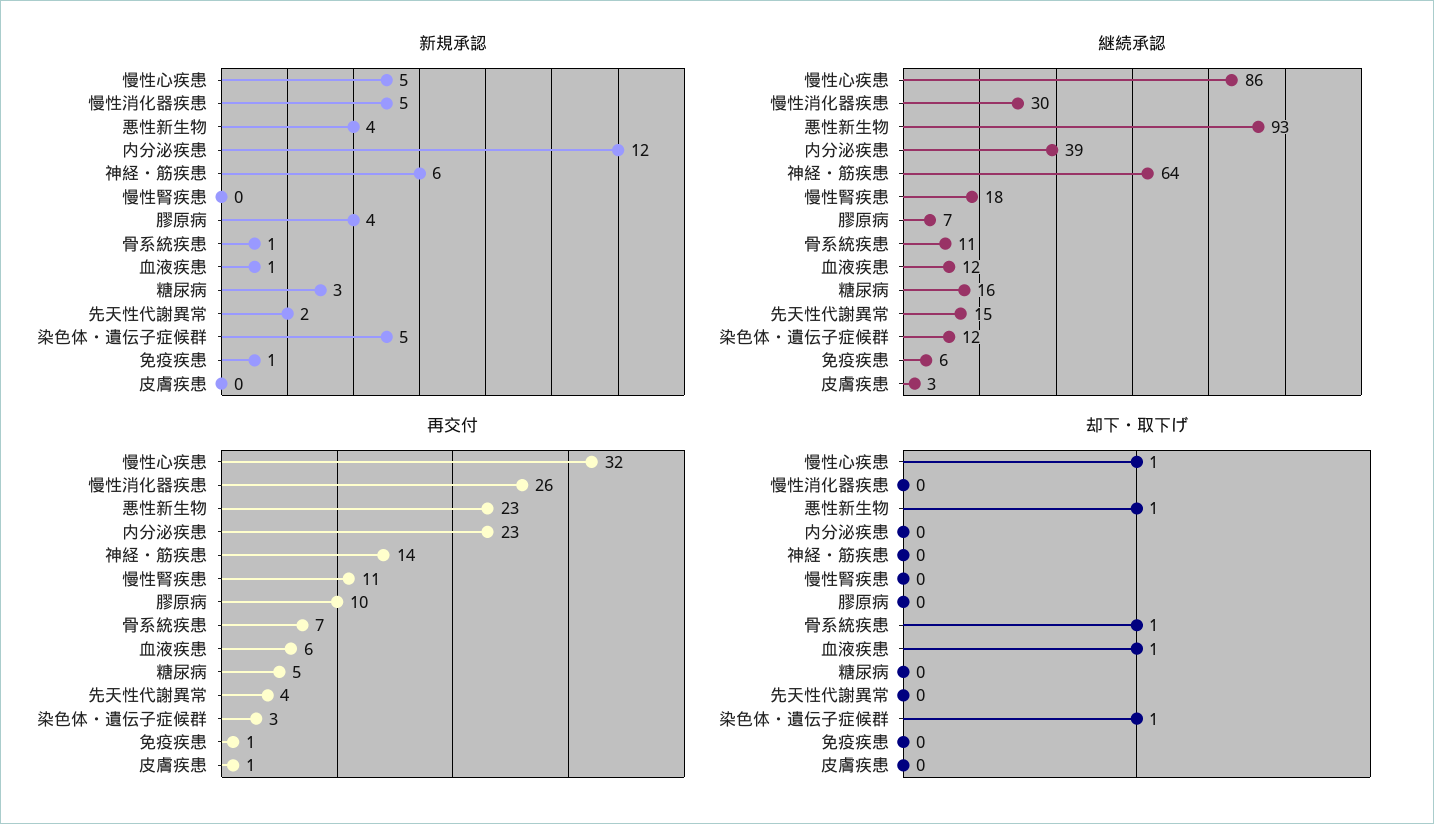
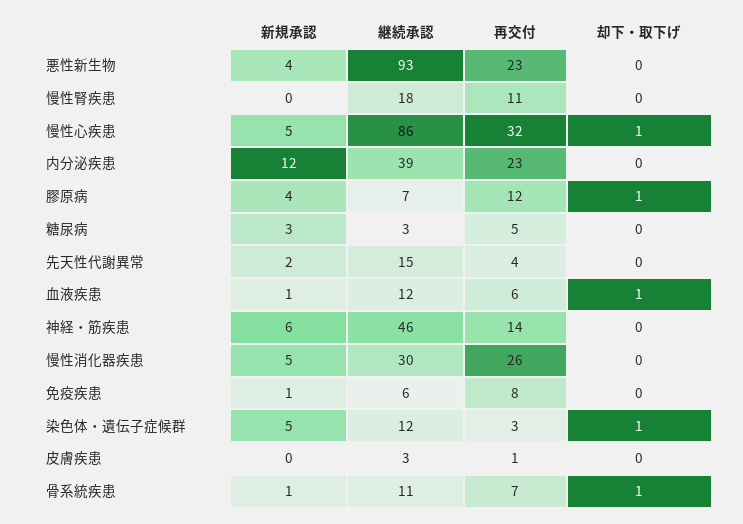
  {
    "新規承認": {
      "慢性心疾患": 5,
      "慢性消化器疾患": 5,
      "悪性新生物": 4,
      "内分泌疾患": 12,
      "神経・筋疾患": 6,
      "慢性腎疾患": 0,
      "膠原病": 4,
      "骨系統疾患": 1,
      "血液疾患": 1,
      "糖尿病": 3,
      "先天性代謝異常": 2,
      "染色体・遺伝子症候群": 5,
      "免疫疾患": 1,
      "皮膚疾患": 0
    },
    "継続承認": {
      "慢性心疾患": 86,
      "慢性消化器疾患": 30,
      "悪性新生物": 93,
      "内分泌疾患": 39,
-     "神経・筋疾患": 64,
+     "神経・筋疾患": 46,
      "慢性腎疾患": 18,
      "膠原病": 7,
      "骨系統疾患": 11,
      "血液疾患": 12,
-     "糖尿病": 16,
+     "糖尿病": 3,
      "先天性代謝異常": 15,
      "染色体・遺伝子症候群": 12,
      "免疫疾患": 6,
      "皮膚疾患": 3
    },
    "再交付": {
      "慢性心疾患": 32,
      "慢性消化器疾患": 26,
      "悪性新生物": 23,
      "内分泌疾患": 23,
      "神経・筋疾患": 14,
      "慢性腎疾患": 11,
-     "膠原病": 10,
+     "膠原病": 12,
      "骨系統疾患": 7,
      "血液疾患": 6,
      "糖尿病": 5,
      "先天性代謝異常": 4,
      "染色体・遺伝子症候群": 3,
-     "免疫疾患": 1,
+     "免疫疾患": 8,
      "皮膚疾患": 1
    },
    "却下・取下げ": {
      "慢性心疾患": 1,
      "慢性消化器疾患": 0,
-     "悪性新生物": 1,
+     "悪性新生物": 0,
      "内分泌疾患": 0,
      "神経・筋疾患": 0,
      "慢性腎疾患": 0,
-     "膠原病": 0,
+     "膠原病": 1,
      "骨系統疾患": 1,
      "血液疾患": 1,
      "糖尿病": 0,
      "先天性代謝異常": 0,
      "染色体・遺伝子症候群": 1,
      "免疫疾患": 0,
      "皮膚疾患": 0
    }
  }

